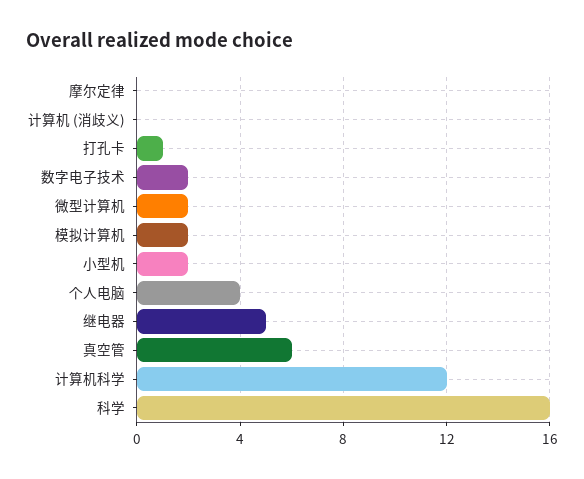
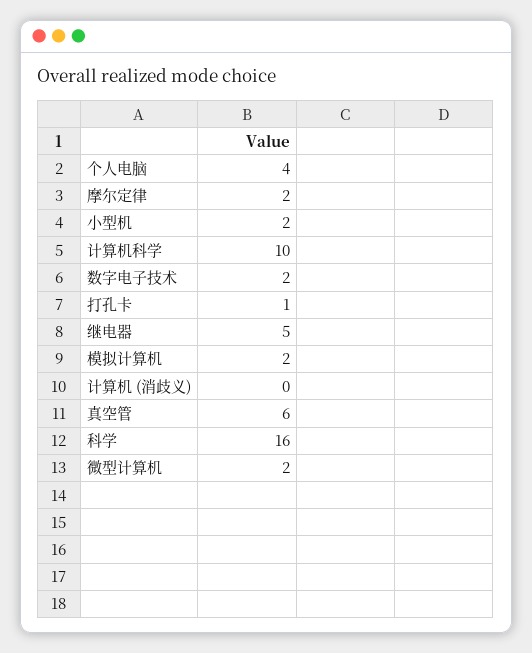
  {
-   "摩尔定律": 0,
+   "摩尔定律": 2,
    "计算机 (消歧义)": 0,
    "打孔卡": 1,
    "数字电子技术": 2,
    "微型计算机": 2,
    "模拟计算机": 2,
    "小型机": 2,
    "个人电脑": 4,
    "继电器": 5,
    "真空管": 6,
-   "计算机科学": 12,
+   "计算机科学": 10,
    "科学": 16
  }

